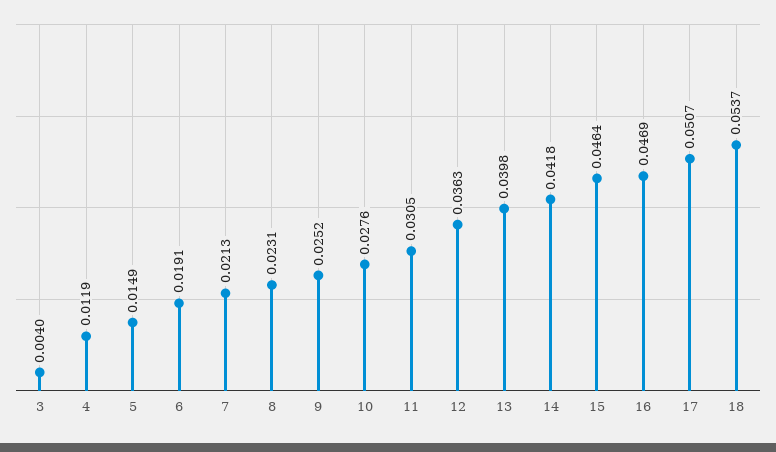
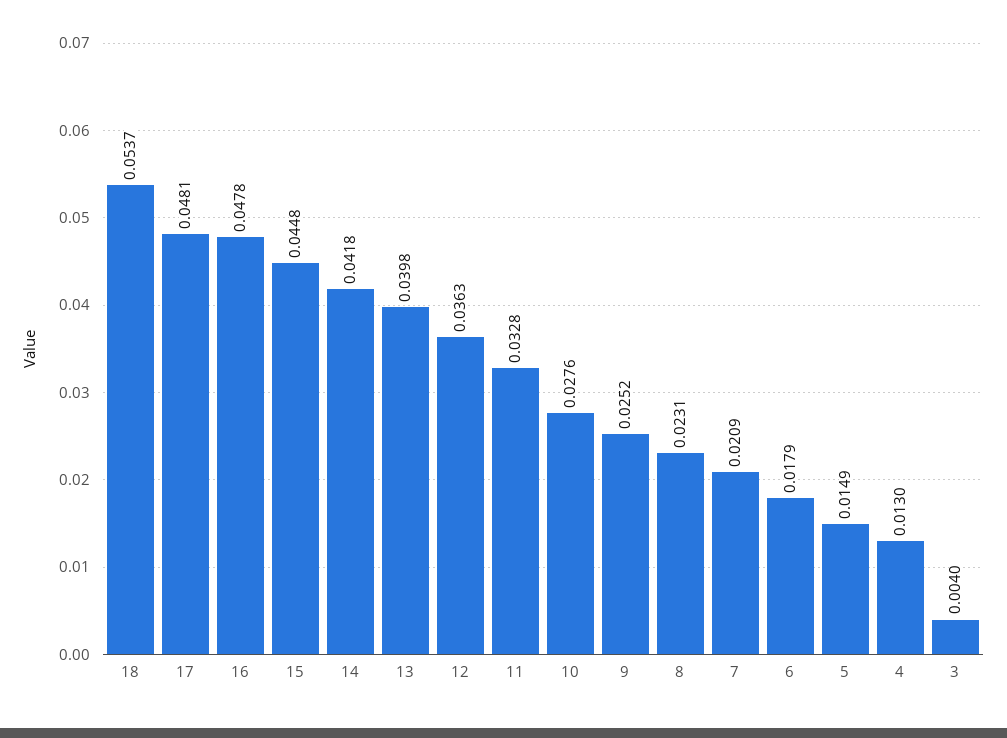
  {
    "3": 0.004,
-   "4": 0.0119,
+   "4": 0.013,
    "5": 0.0149,
-   "6": 0.0191,
+   "6": 0.0179,
-   "7": 0.0213,
+   "7": 0.0209,
    "8": 0.0231,
    "9": 0.0252,
    "10": 0.0276,
-   "11": 0.0305,
+   "11": 0.0328,
    "12": 0.0363,
    "13": 0.0398,
    "14": 0.0418,
-   "15": 0.0464,
+   "15": 0.0448,
-   "16": 0.0469,
+   "16": 0.0478,
-   "17": 0.0507,
+   "17": 0.0481,
    "18": 0.0537
  }

